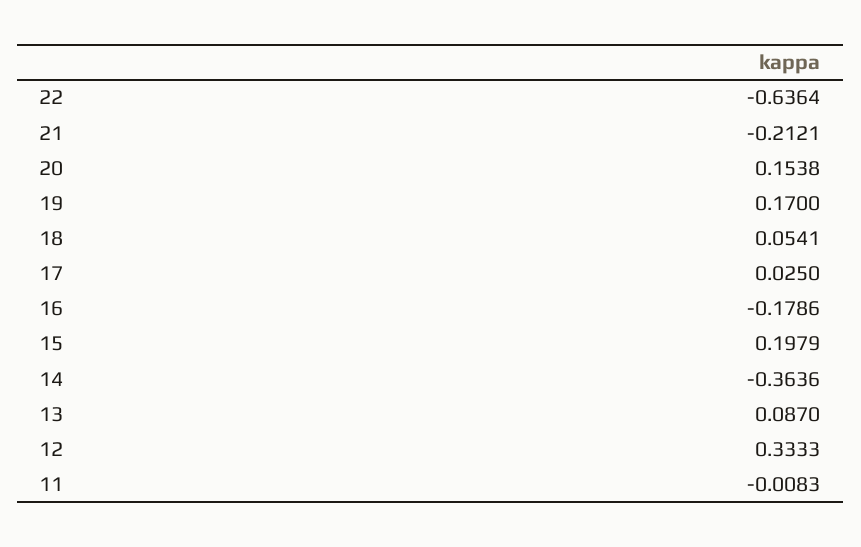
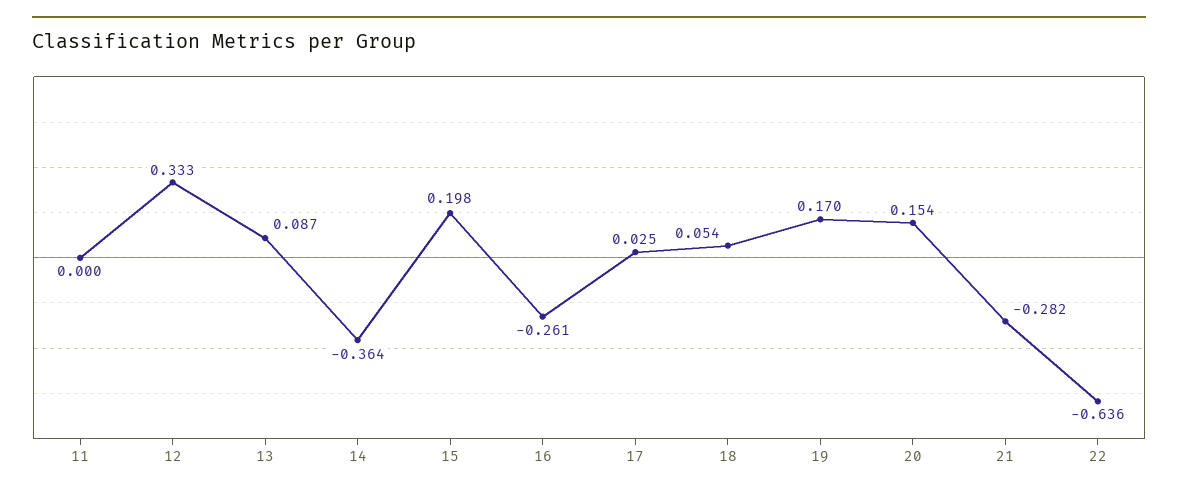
  {
    "22": -0.6364,
-   "21": -0.2121,
+   "21": -0.282,
    "20": 0.1538,
    "19": 0.17,
    "18": 0.0541,
    "17": 0.025,
-   "16": -0.1786,
+   "16": -0.261,
    "15": 0.1979,
    "14": -0.3636,
    "13": 0.087,
    "12": 0.3333,
-   "11": -0.0083
+   "11": 0
  }

